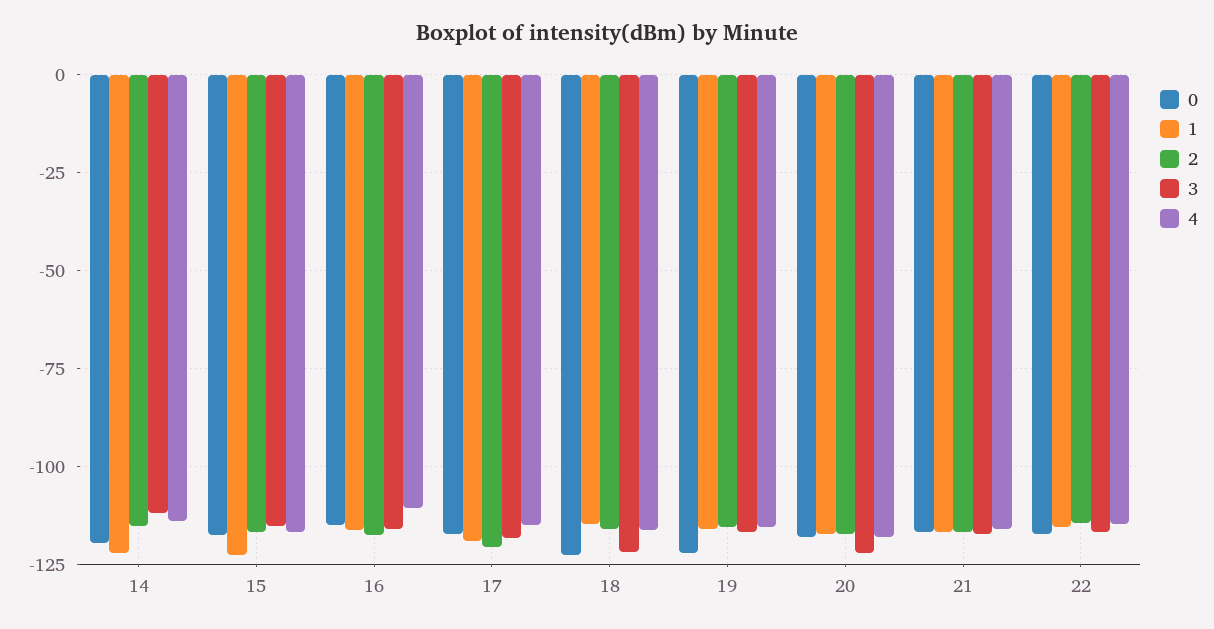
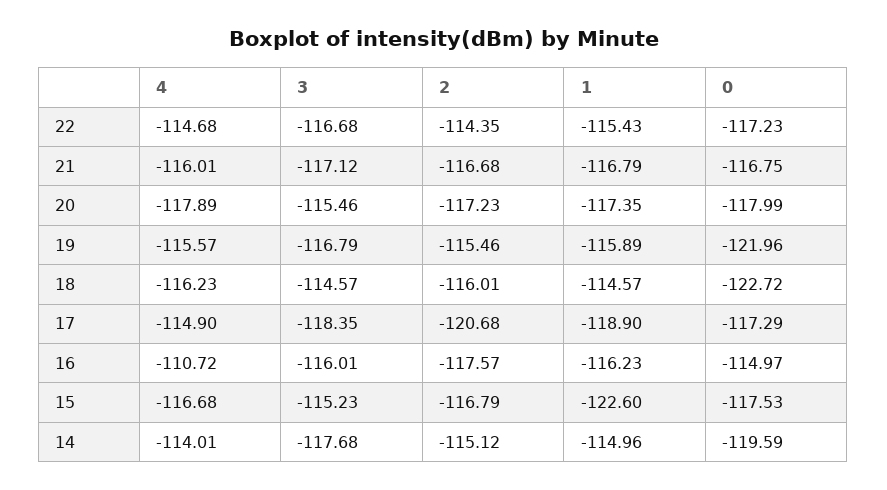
  {
    "0": {
      "14": -119.59,
      "15": -117.53,
      "16": -114.97,
      "17": -117.29,
      "18": -122.72,
      "19": -121.96,
      "20": -117.99,
      "21": -116.75,
      "22": -117.23
    },
    "1": {
-     "14": -122.5,
+     "14": -114.96,
      "15": -122.6,
      "16": -116.23,
      "17": -118.9,
      "18": -114.57,
      "19": -115.89,
      "20": -117.35,
      "21": -116.79,
      "22": -115.43
    },
    "2": {
      "14": -115.12,
      "15": -116.79,
      "16": -117.57,
      "17": -120.68,
      "18": -116.01,
      "19": -115.46,
      "20": -117.23,
      "21": -116.68,
      "22": -114.35
    },
    "3": {
-     "14": -112.5,
+     "14": -117.68,
      "15": -115.23,
      "16": -116.01,
      "17": -118.35,
-     "18": -122.5,
+     "18": -114.57,
      "19": -116.79,
-     "20": -122.5,
+     "20": -115.46,
      "21": -117.12,
      "22": -116.68
    },
    "4": {
      "14": -114.01,
      "15": -116.68,
      "16": -110.72,
      "17": -114.9,
      "18": -116.23,
      "19": -115.57,
      "20": -117.89,
      "21": -116.01,
      "22": -114.68
    }
  }

